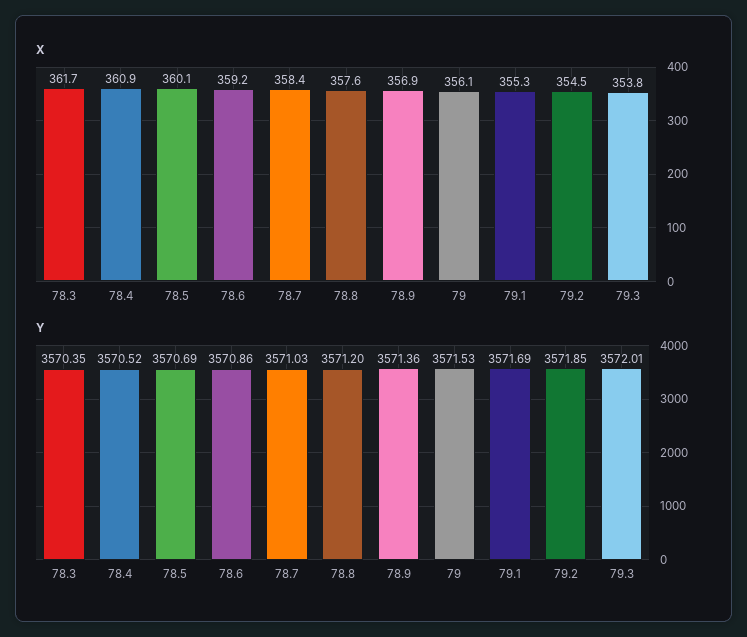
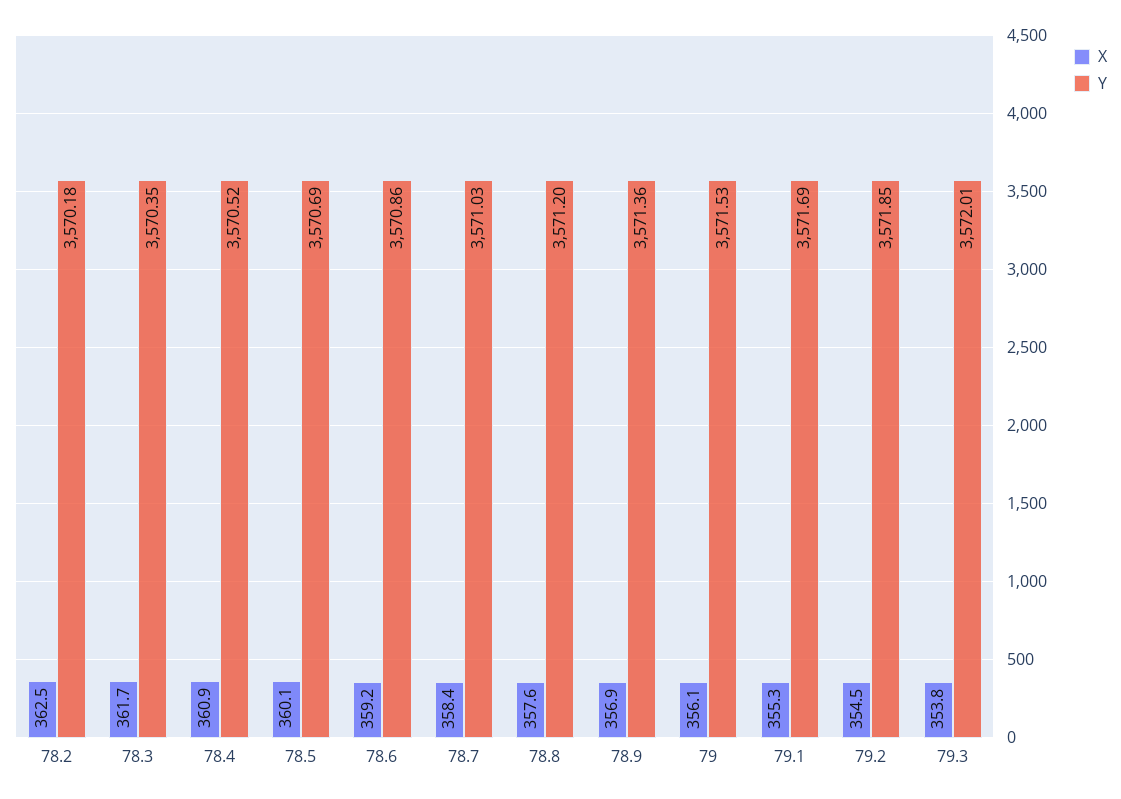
  {
    "X": {
      "78.3": 361.7,
      "78.4": 360.9,
      "78.5": 360.1,
      "78.6": 359.2,
      "78.7": 358.4,
      "78.8": 357.6,
      "78.9": 356.9,
      "79": 356.1,
      "79.1": 355.3,
      "79.2": 354.5,
-     "79.3": 353.8
+     "79.3": 353.8,
+     "78.2": 362.5
    },
    "Y": {
      "78.3": 3570.35,
      "78.4": 3570.52,
      "78.5": 3570.69,
      "78.6": 3570.86,
      "78.7": 3571.03,
      "78.8": 3571.2,
      "78.9": 3571.36,
      "79": 3571.53,
      "79.1": 3571.69,
      "79.2": 3571.85,
-     "79.3": 3572.01
+     "79.3": 3572.01,
+     "78.2": 3570.18
    }
  }

